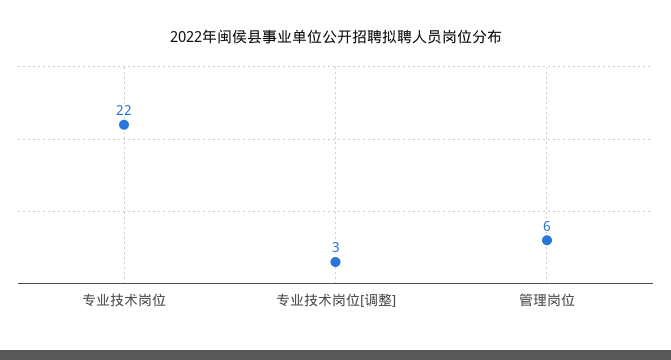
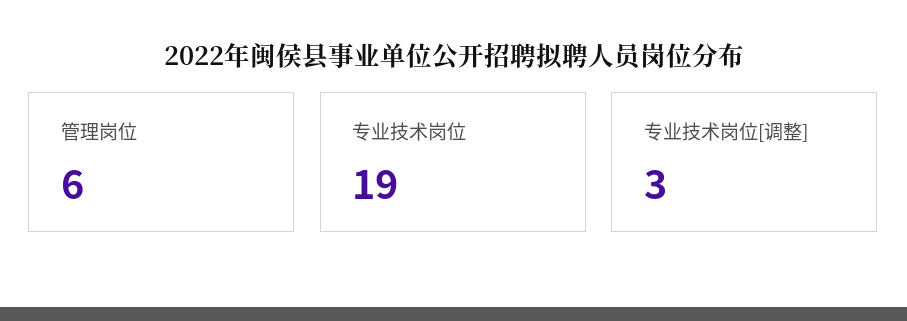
  {
-   "专业技术岗位": 22,
+   "专业技术岗位": 19,
    "专业技术岗位[调整]": 3,
    "管理岗位": 6
  }

